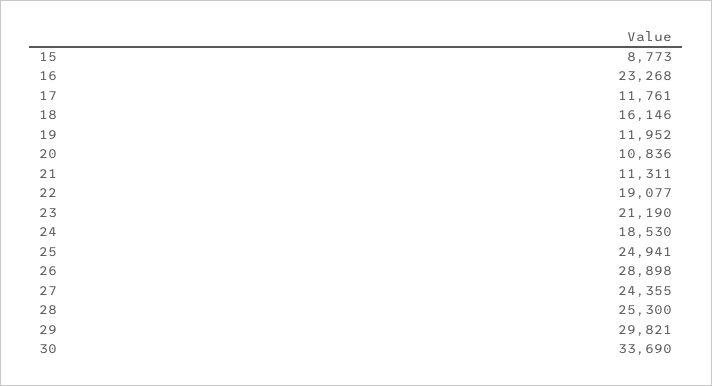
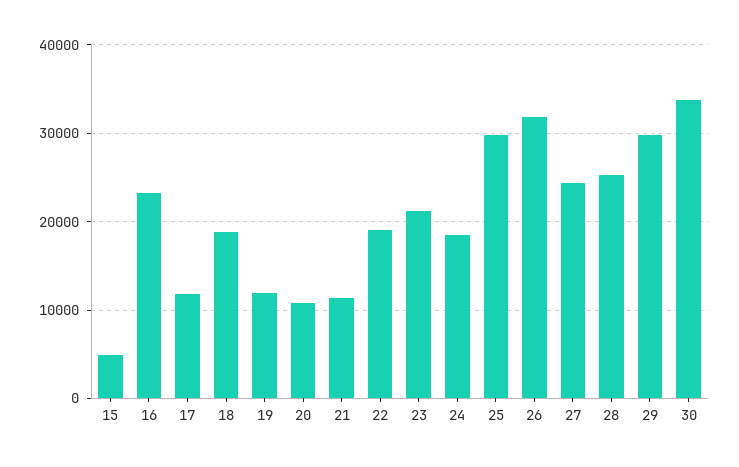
  {
-   "15": 8773,
+   "15": 5000,
    "16": 23268,
    "17": 11761,
-   "18": 16146,
+   "18": 19000,
    "19": 11952,
    "20": 10836,
    "21": 11311,
    "22": 19077,
    "23": 21190,
    "24": 18530,
-   "25": 24941,
+   "25": 30000,
-   "26": 28898,
+   "26": 32000,
    "27": 24355,
    "28": 25300,
    "29": 29821,
    "30": 33690
  }

